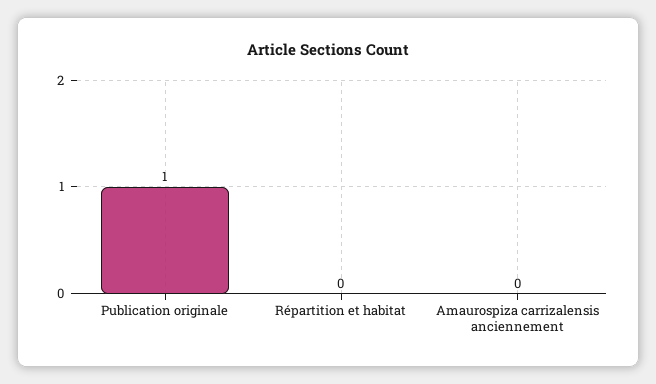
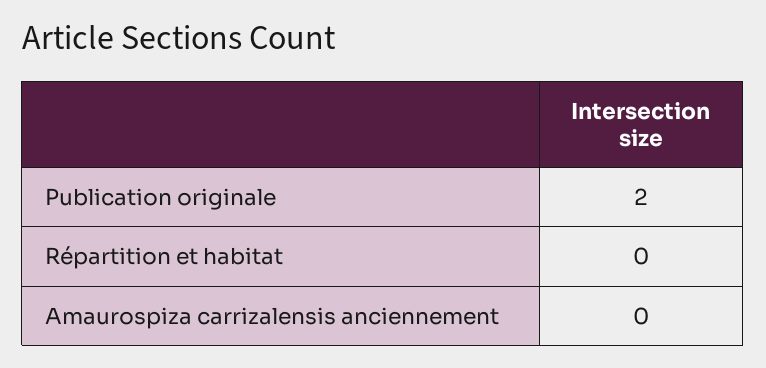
  {
-   "Publication originale": 1,
+   "Publication originale": 2,
    "Répartition et habitat": 0,
    "Amaurospiza carrizalensis anciennement": 0
  }

